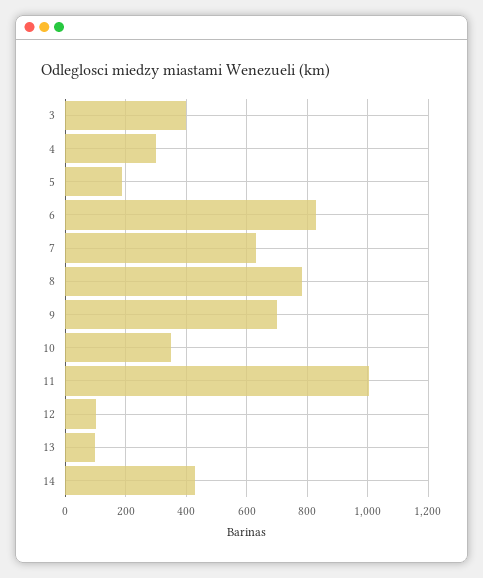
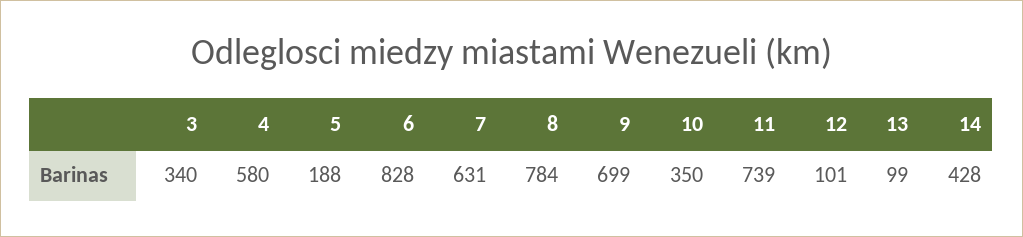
  {
-   "3": 400,
+   "3": 340,
-   "4": 300,
+   "4": 580,
    "5": 188,
    "6": 828,
    "7": 631,
    "8": 784,
    "9": 699,
    "10": 350,
-   "11": 1000,
+   "11": 739,
    "12": 101,
    "13": 99,
    "14": 428
  }

